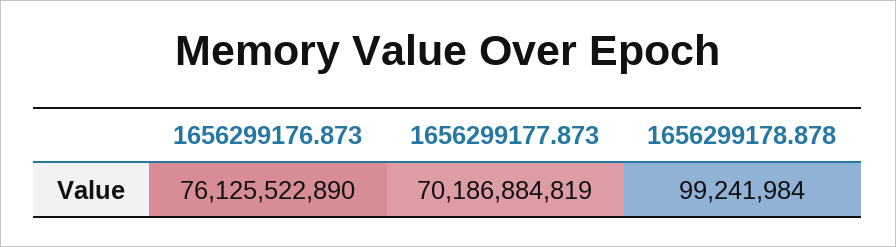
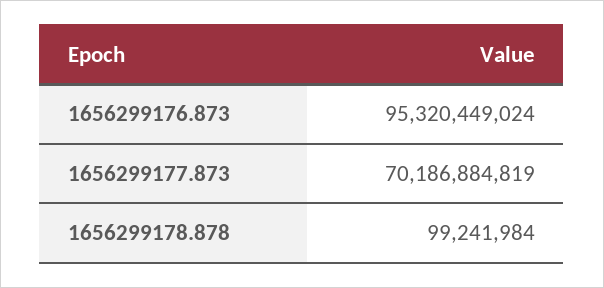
  {
-   "1656299176.873": 76125522890,
+   "1656299176.873": 95320449024,
    "1656299177.873": 70186884819,
    "1656299178.878": 99241984
  }

